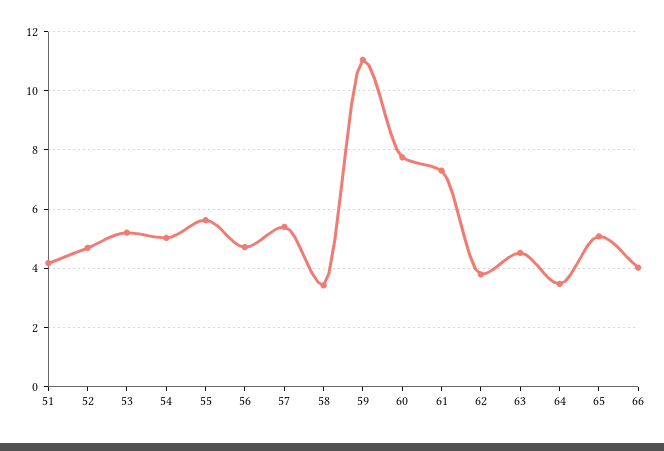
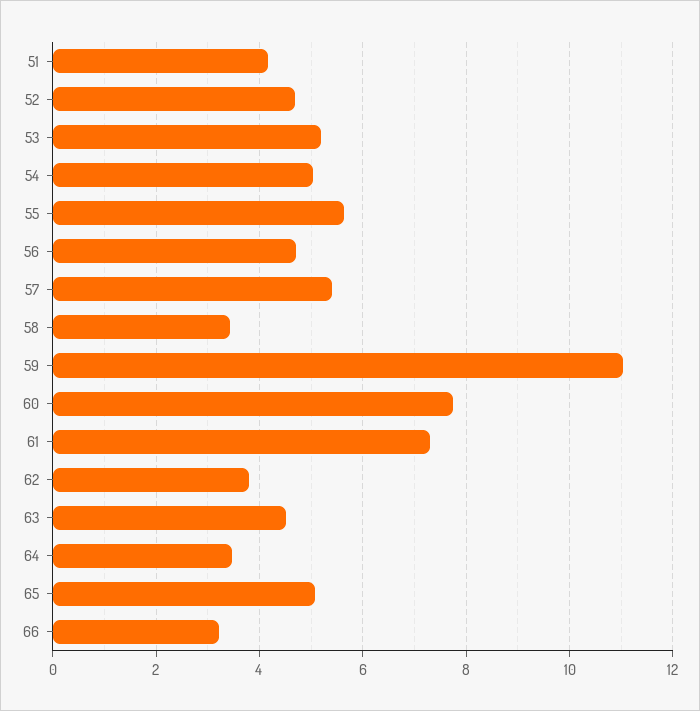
  {
    "51": 4.2,
    "52": 4.6,
    "53": 5.2,
    "54": 5,
    "55": 5.6,
    "56": 4.8,
    "57": 5.4,
    "58": 3.4,
    "59": 11,
    "60": 7.8,
    "61": 7.4,
    "62": 3.8,
    "63": 4.6,
    "64": 3.4,
    "65": 5,
-   "66": 4
+   "66": 3.2
  }

